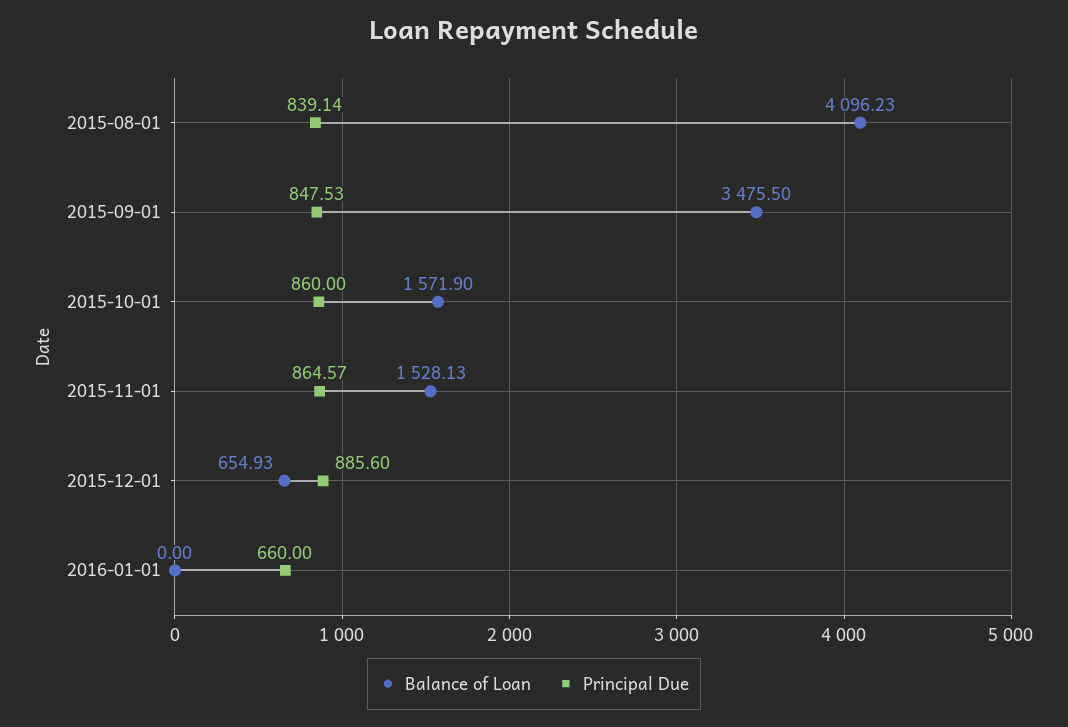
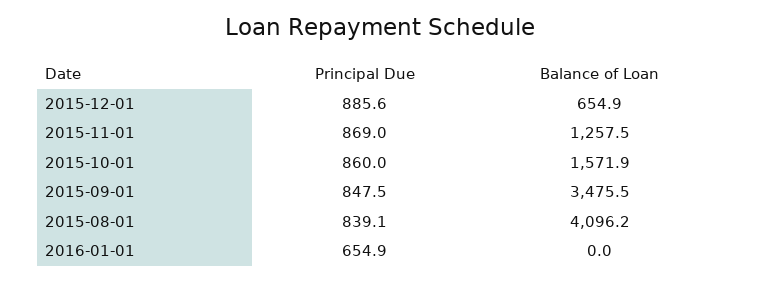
  {
    "Balance of Loan": {
      "2015-08-01": 4096.23,
      "2015-09-01": 3475.5,
      "2015-10-01": 1571.9,
-     "2015-11-01": 1528.13,
+     "2015-11-01": 1257.5,
      "2015-12-01": 654.93,
      "2016-01-01": 0
    },
    "Principal Due": {
      "2015-08-01": 839.14,
      "2015-09-01": 847.53,
      "2015-10-01": 860,
-     "2015-11-01": 864.57,
+     "2015-11-01": 869,
      "2015-12-01": 885.6,
-     "2016-01-01": 660
+     "2016-01-01": 654.9
    }
  }

